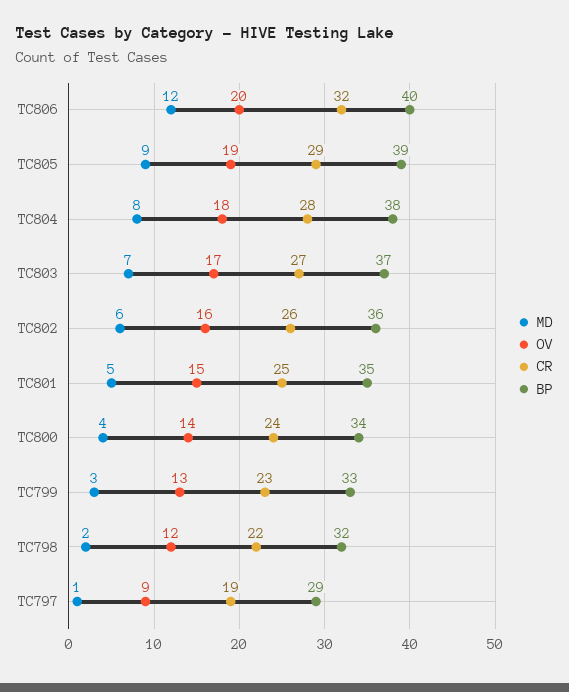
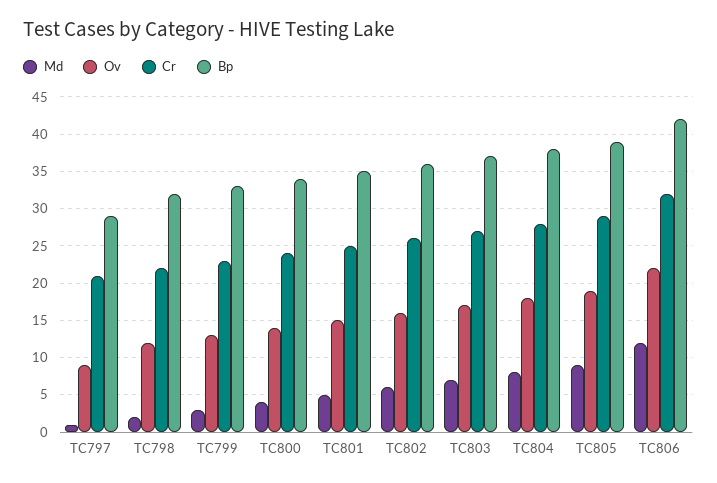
  {
    "MD": {
      "TC806": 12,
      "TC805": 9,
      "TC804": 8,
      "TC803": 7,
      "TC802": 6,
      "TC801": 5,
      "TC800": 4,
      "TC799": 3,
      "TC798": 2,
      "TC797": 1
    },
    "OV": {
-     "TC806": 20,
+     "TC806": 22,
      "TC805": 19,
      "TC804": 18,
      "TC803": 17,
      "TC802": 16,
      "TC801": 15,
      "TC800": 14,
      "TC799": 13,
      "TC798": 12,
      "TC797": 9
    },
    "CR": {
      "TC806": 32,
      "TC805": 29,
      "TC804": 28,
      "TC803": 27,
      "TC802": 26,
      "TC801": 25,
      "TC800": 24,
      "TC799": 23,
      "TC798": 22,
-     "TC797": 19
+     "TC797": 21
    },
    "BP": {
-     "TC806": 40,
+     "TC806": 42,
      "TC805": 39,
      "TC804": 38,
      "TC803": 37,
      "TC802": 36,
      "TC801": 35,
      "TC800": 34,
      "TC799": 33,
      "TC798": 32,
      "TC797": 29
    }
  }

